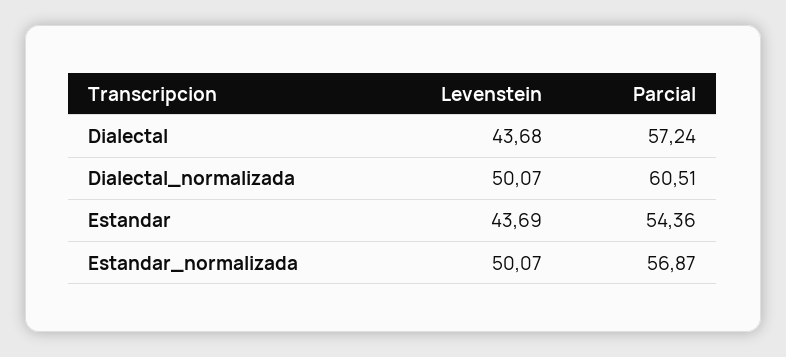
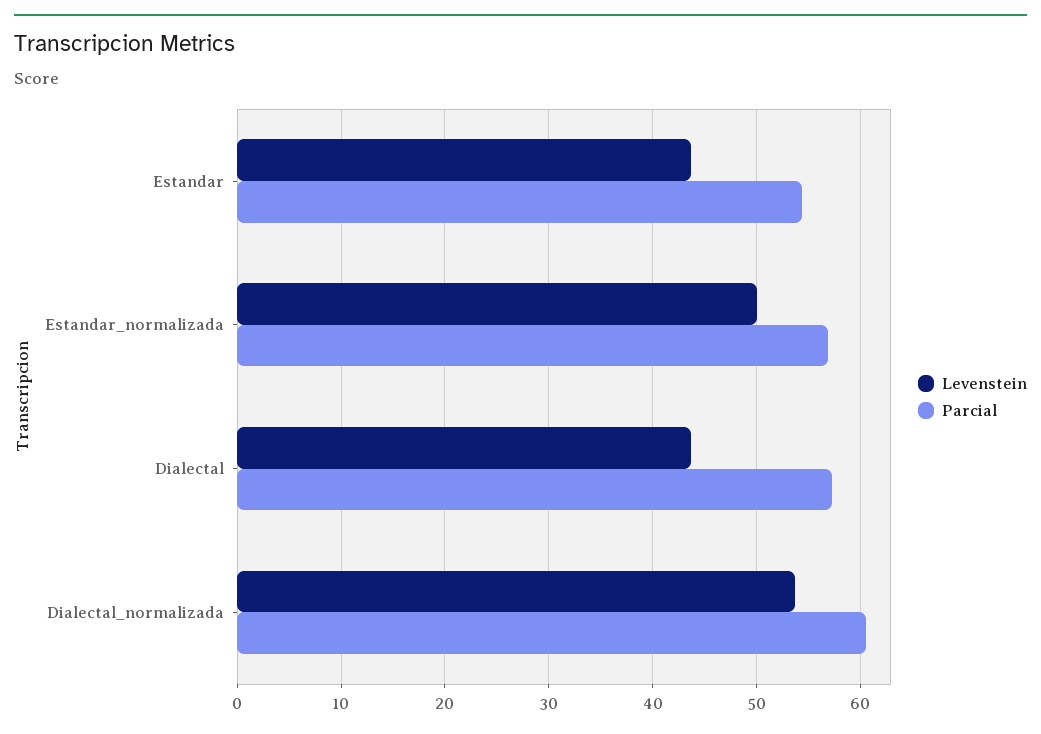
  {
    "Levenstein": {
      "Dialectal": 43.68,
-     "Dialectal_normalizada": 50.07,
+     "Dialectal_normalizada": 54,
      "Estandar": 43.69,
      "Estandar_normalizada": 50.07
    },
    "Parcial": {
      "Dialectal": 57.24,
      "Dialectal_normalizada": 60.51,
      "Estandar": 54.36,
      "Estandar_normalizada": 56.87
    }
  }

